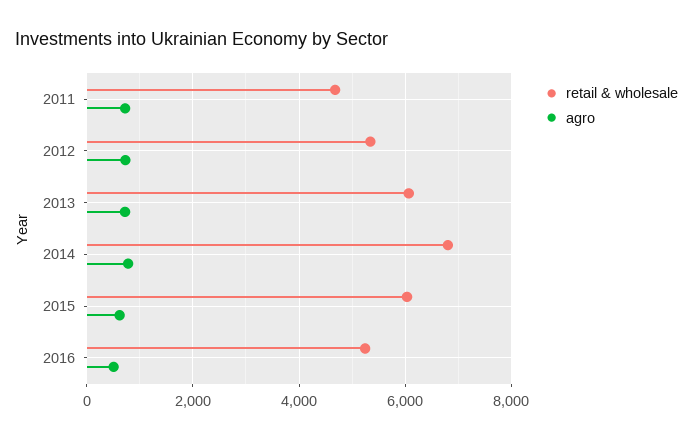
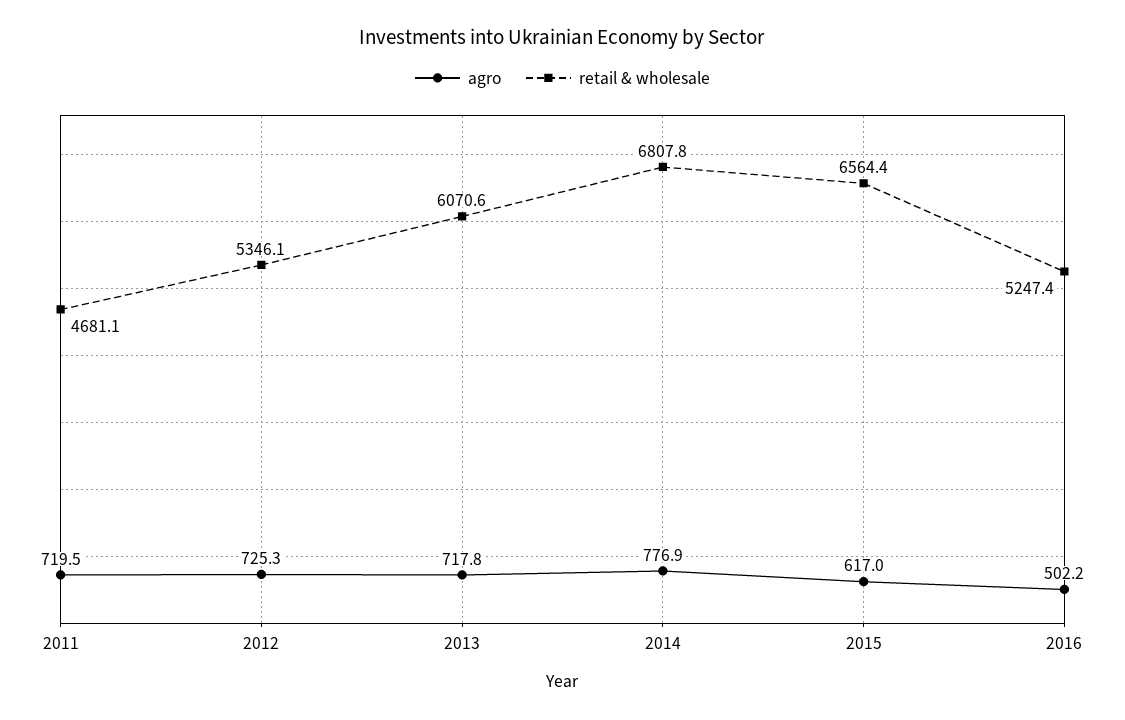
  {
    "retail & wholesale": {
      "2011": 4681.1,
      "2012": 5346.1,
      "2013": 6070.6,
      "2014": 6807.8,
-     "2015": 6000,
+     "2015": 6564.4,
      "2016": 5247.4
    },
    "agro": {
      "2011": 719.5,
      "2012": 725.3,
      "2013": 717.8,
      "2014": 776.9,
      "2015": 617,
      "2016": 502.2
    }
  }

